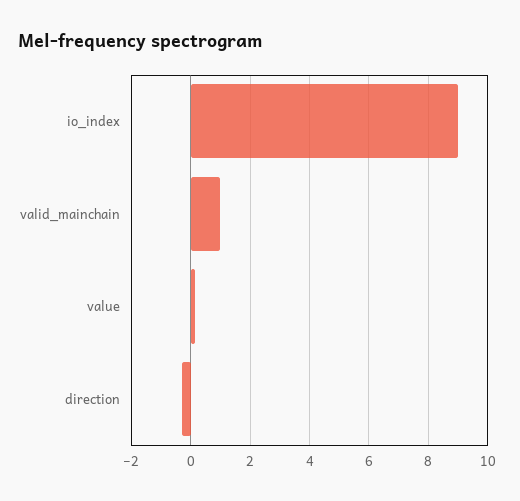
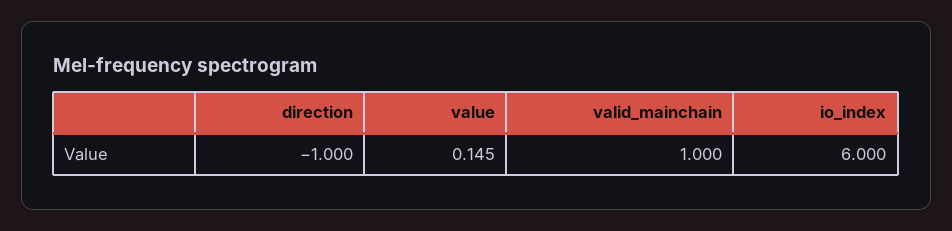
  {
-   "io_index": 9,
+   "io_index": 6,
    "valid_mainchain": 1,
    "value": 0.145,
-   "direction": -0.25
+   "direction": -1
  }

